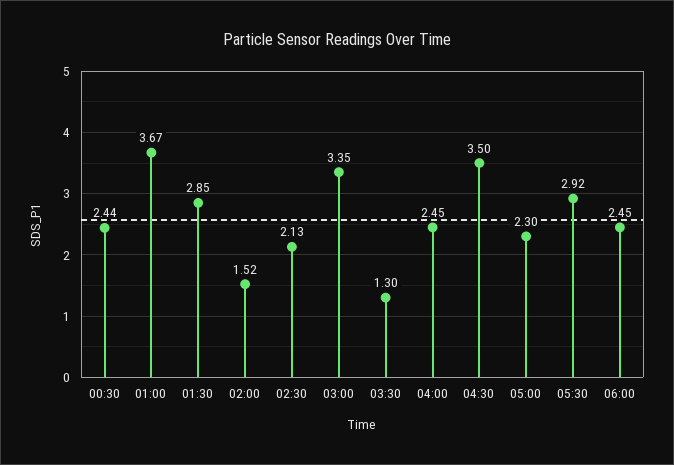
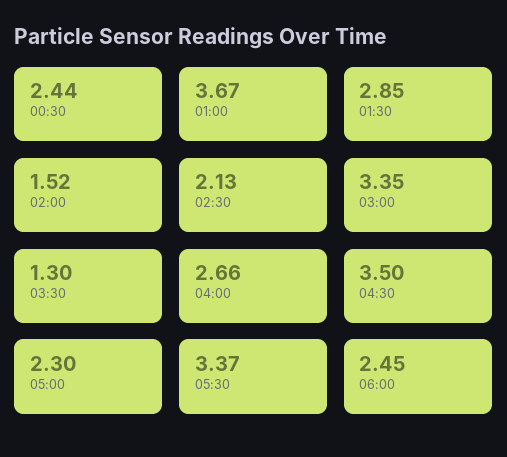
  {
    "00:30": 2.44,
    "01:00": 3.67,
    "01:30": 2.85,
    "02:00": 1.52,
    "02:30": 2.13,
    "03:00": 3.35,
    "03:30": 1.3,
-   "04:00": 2.45,
+   "04:00": 2.66,
    "04:30": 3.5,
    "05:00": 2.3,
-   "05:30": 2.92,
+   "05:30": 3.37,
    "06:00": 2.45
  }

